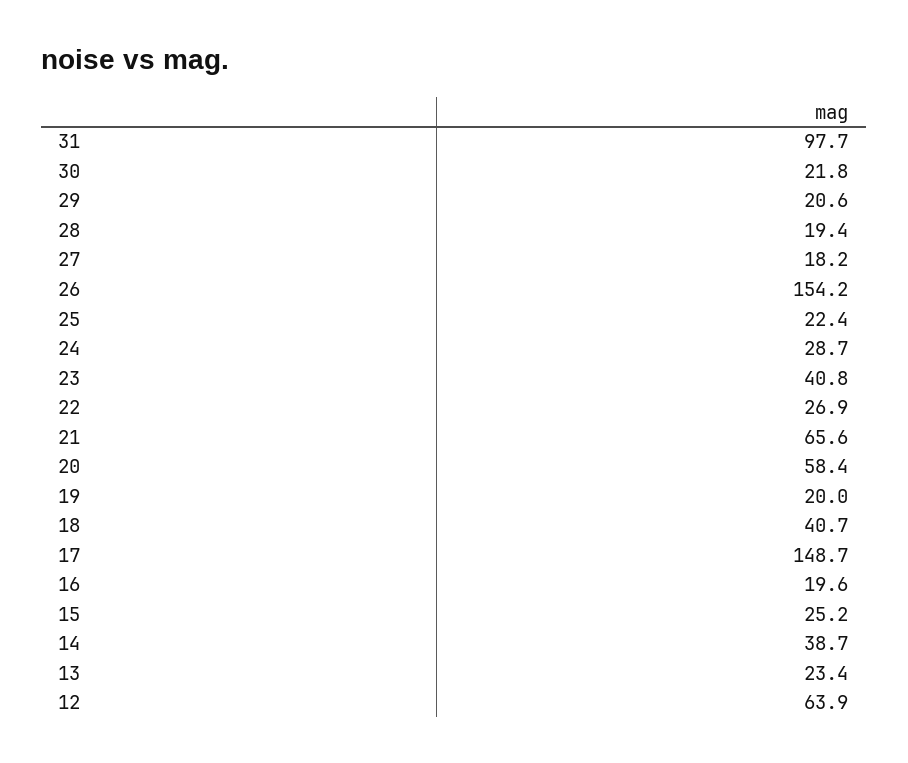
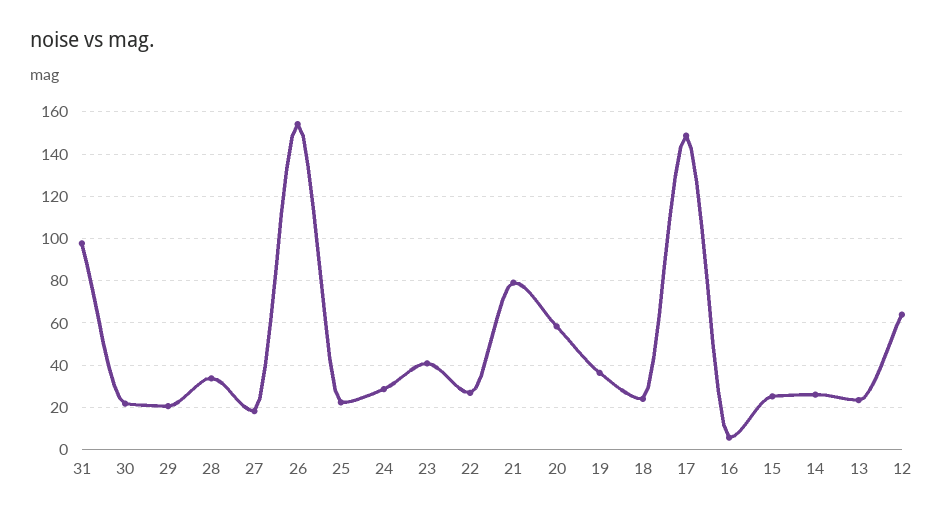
  {
    "31": 97.7,
    "30": 21.8,
    "29": 20.6,
-   "28": 19.4,
+   "28": 35,
    "27": 18.2,
    "26": 154.2,
    "25": 22.4,
    "24": 28.7,
    "23": 40.8,
    "22": 26.9,
-   "21": 65.6,
+   "21": 80,
    "20": 58.4,
-   "19": 20,
+   "19": 35,
-   "18": 40.7,
+   "18": 25,
    "17": 148.7,
-   "16": 19.6,
+   "16": 5,
    "15": 25.2,
-   "14": 38.7,
+   "14": 25,
    "13": 23.4,
    "12": 63.9
  }

